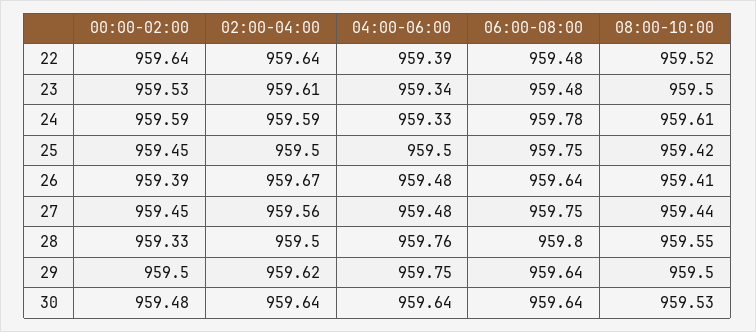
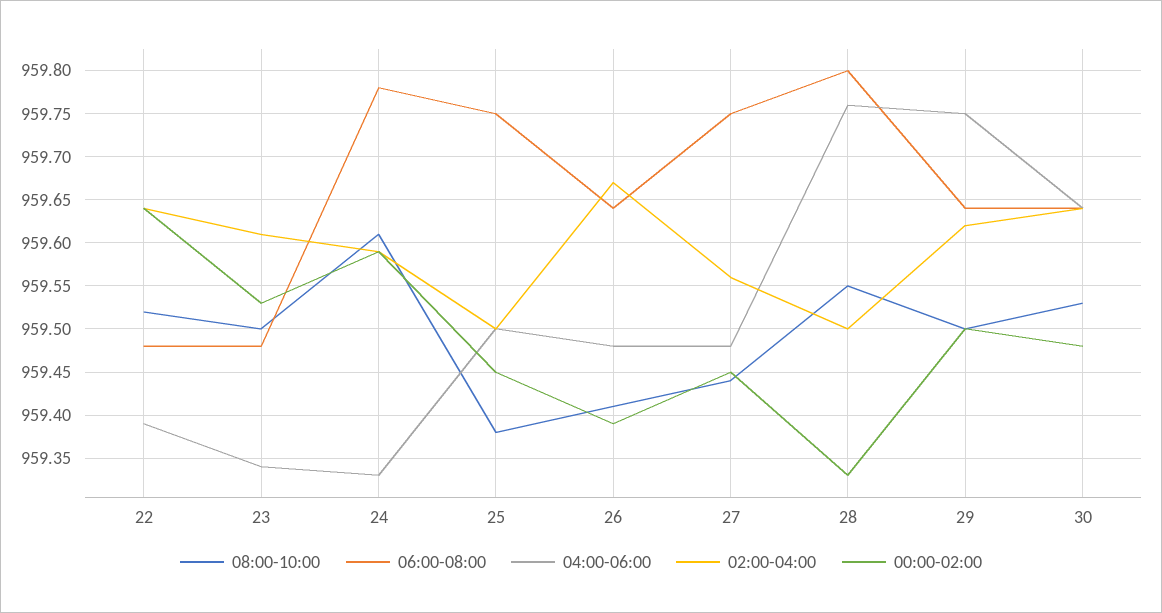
  {
    "00:00-02:00": {
      "22": 959.64,
      "23": 959.53,
      "24": 959.59,
      "25": 959.45,
      "26": 959.39,
      "27": 959.45,
      "28": 959.33,
      "29": 959.5,
      "30": 959.48
    },
    "02:00-04:00": {
      "22": 959.64,
      "23": 959.61,
      "24": 959.59,
      "25": 959.5,
      "26": 959.67,
      "27": 959.56,
      "28": 959.5,
      "29": 959.62,
      "30": 959.64
    },
    "04:00-06:00": {
      "22": 959.39,
      "23": 959.34,
      "24": 959.33,
      "25": 959.5,
      "26": 959.48,
      "27": 959.48,
      "28": 959.76,
      "29": 959.75,
      "30": 959.64
    },
    "06:00-08:00": {
      "22": 959.48,
      "23": 959.48,
      "24": 959.78,
      "25": 959.75,
      "26": 959.64,
      "27": 959.75,
      "28": 959.8,
      "29": 959.64,
      "30": 959.64
    },
    "08:00-10:00": {
      "22": 959.52,
      "23": 959.5,
      "24": 959.61,
-     "25": 959.42,
+     "25": 959.38,
      "26": 959.41,
      "27": 959.44,
      "28": 959.55,
      "29": 959.5,
      "30": 959.53
    }
  }

